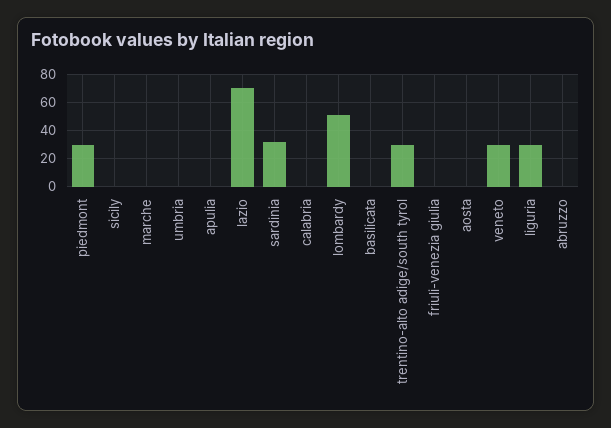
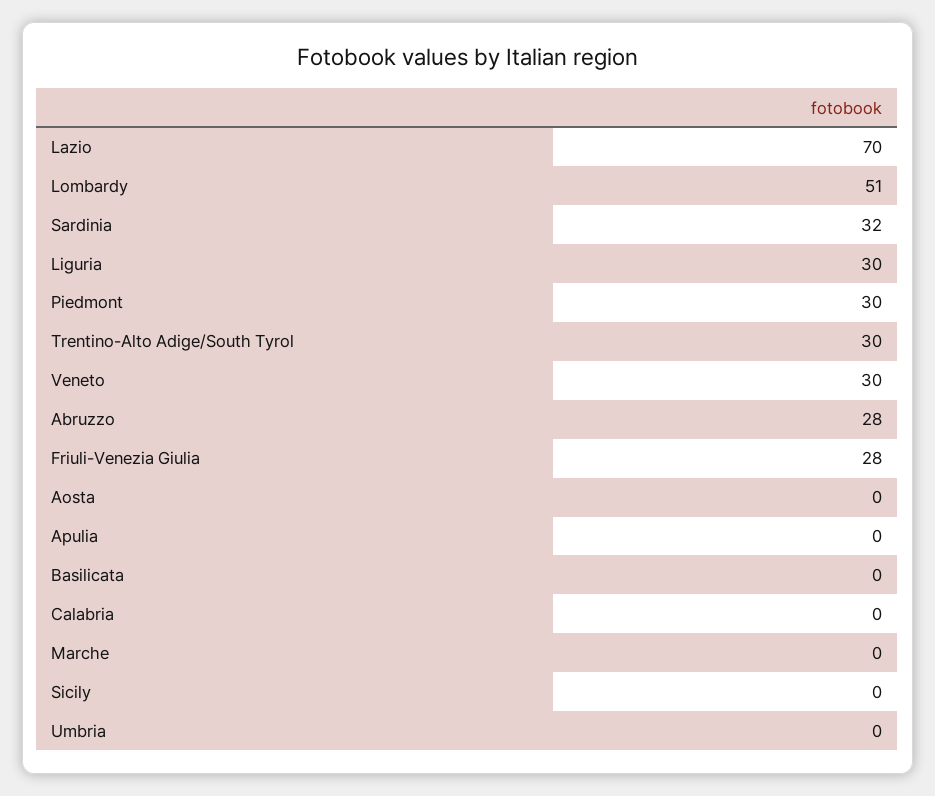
  {
    "piedmont": 30,
    "sicily": 0,
    "marche": 0,
    "umbria": 0,
    "apulia": 0,
    "lazio": 70,
    "sardinia": 32,
    "calabria": 0,
    "lombardy": 51,
    "basilicata": 0,
    "trentino-alto adige/south tyrol": 30,
-   "friuli-venezia giulia": 0,
+   "friuli-venezia giulia": 28,
    "aosta": 0,
    "veneto": 30,
    "liguria": 30,
-   "abruzzo": 0
+   "abruzzo": 28
  }

